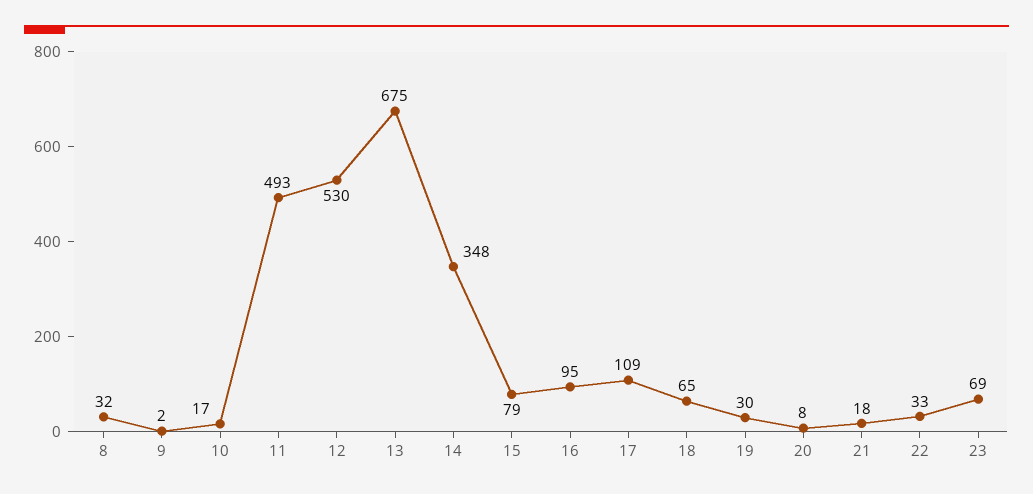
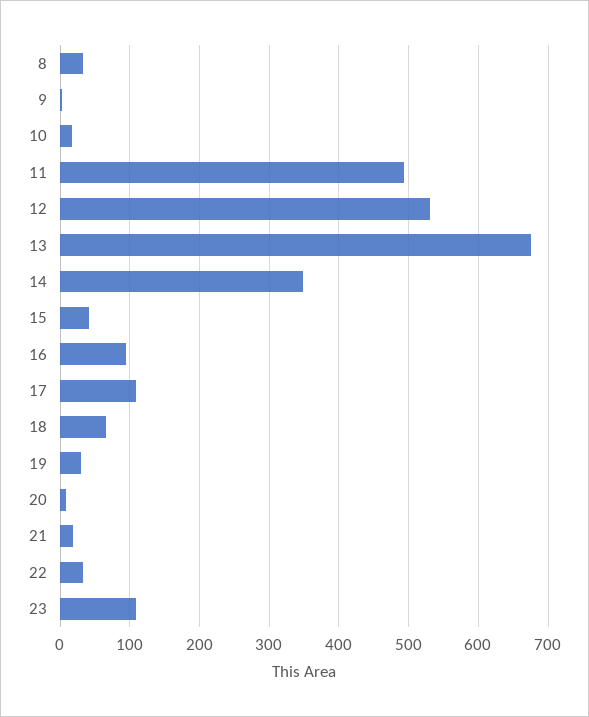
  {
    "8": 32,
    "9": 2,
    "10": 17,
    "11": 493,
    "12": 530,
    "13": 675,
    "14": 348,
-   "15": 79,
+   "15": 40,
    "16": 95,
    "17": 109,
    "18": 65,
    "19": 30,
    "20": 8,
    "21": 18,
    "22": 33,
-   "23": 69
+   "23": 110
  }

